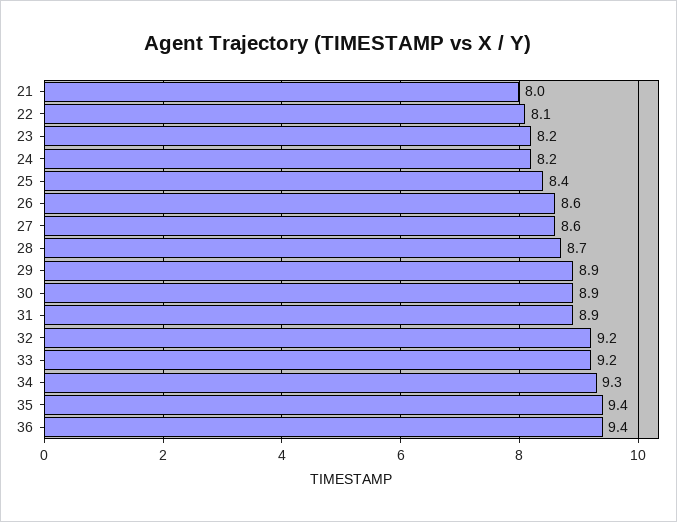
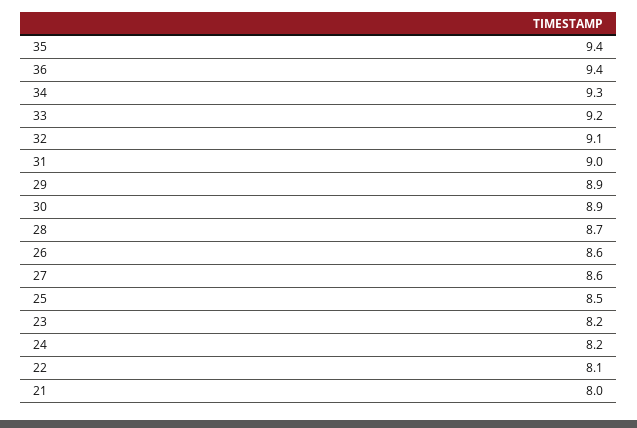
  {
    "21": 8,
    "22": 8.1,
    "23": 8.2,
    "24": 8.2,
-   "25": 8.4,
+   "25": 8.5,
    "26": 8.6,
    "27": 8.6,
    "28": 8.7,
    "29": 8.9,
    "30": 8.9,
-   "31": 8.9,
+   "31": 9,
-   "32": 9.2,
+   "32": 9.1,
    "33": 9.2,
    "34": 9.3,
    "35": 9.4,
    "36": 9.4
  }

